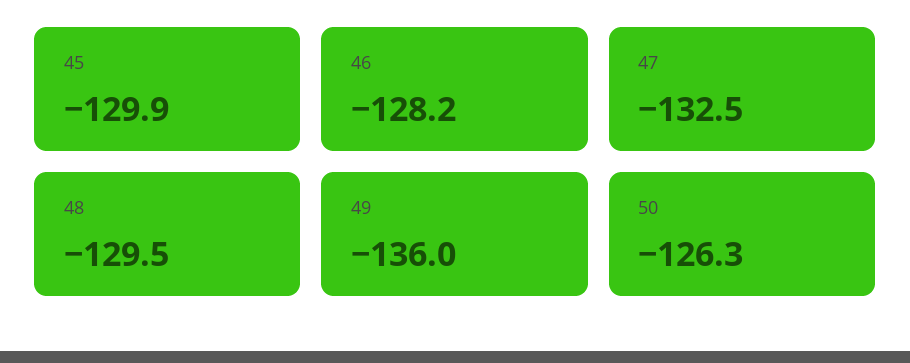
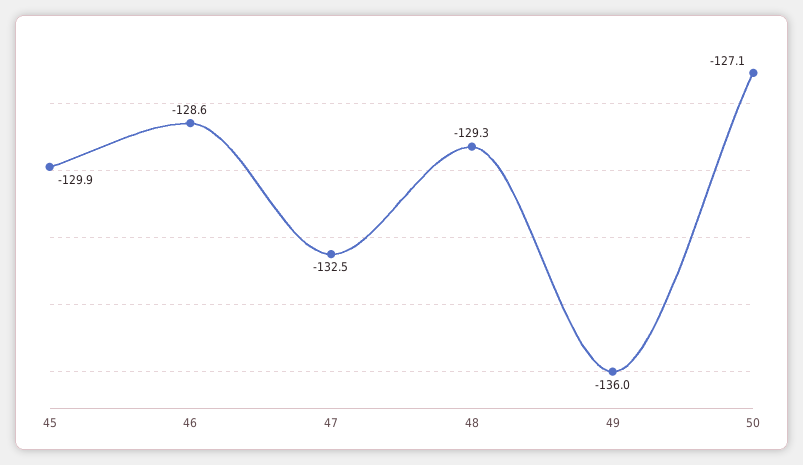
  {
    "45": -129.9,
-   "46": -128.2,
+   "46": -128.6,
    "47": -132.5,
-   "48": -129.5,
+   "48": -129.3,
    "49": -136,
-   "50": -126.3
+   "50": -127.1
  }

